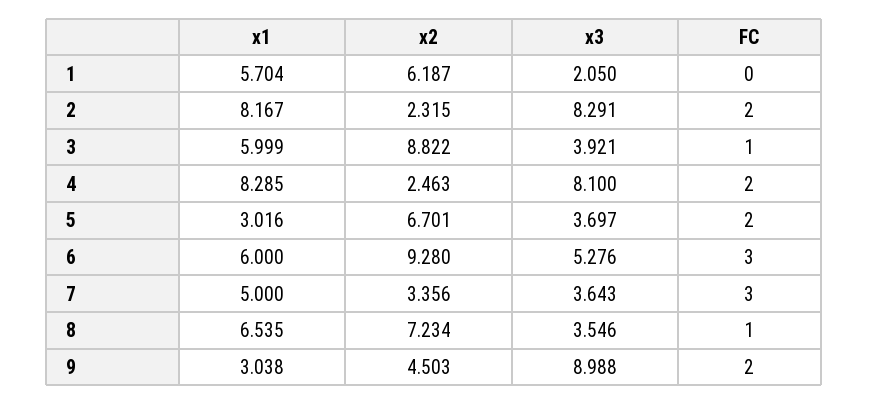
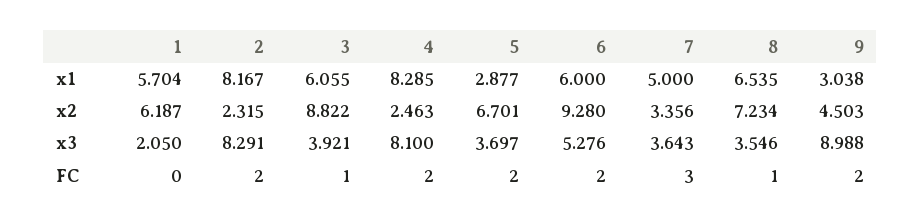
  {
    "x1": {
      "1": 5.704,
      "2": 8.167,
-     "3": 5.999,
+     "3": 6.055,
      "4": 8.285,
-     "5": 3.016,
+     "5": 2.877,
      "6": 6,
      "7": 5,
      "8": 6.535,
      "9": 3.038
    },
    "x2": {
      "1": 6.187,
      "2": 2.315,
      "3": 8.822,
      "4": 2.463,
      "5": 6.701,
      "6": 9.28,
      "7": 3.356,
      "8": 7.234,
      "9": 4.503
    },
    "x3": {
      "1": 2.05,
      "2": 8.291,
      "3": 3.921,
      "4": 8.1,
      "5": 3.697,
      "6": 5.276,
      "7": 3.643,
      "8": 3.546,
      "9": 8.988
    },
    "FC": {
      "1": 0,
      "2": 2,
      "3": 1,
      "4": 2,
      "5": 2,
-     "6": 3,
+     "6": 2,
      "7": 3,
      "8": 1,
      "9": 2
    }
  }

